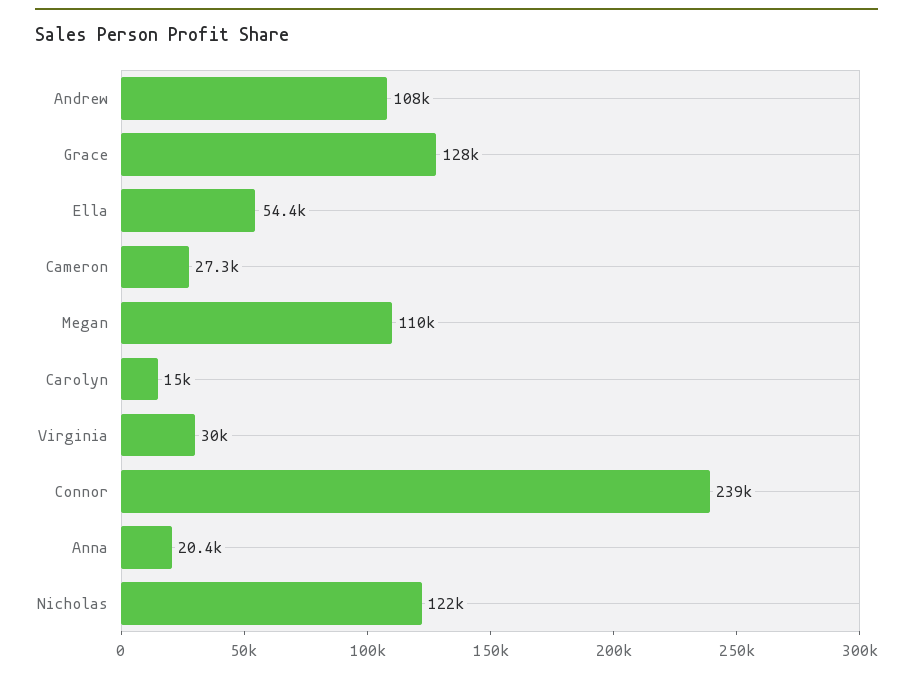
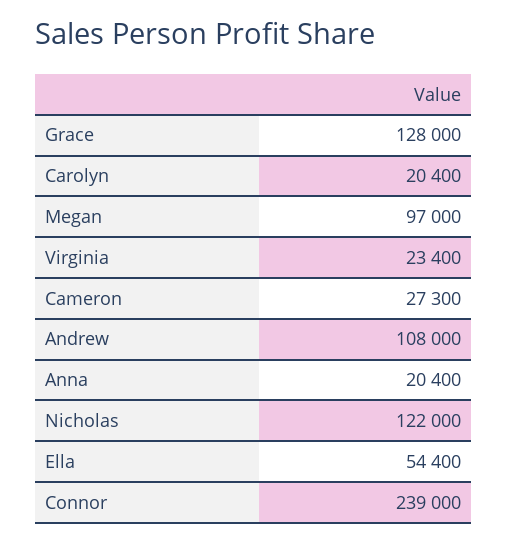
  {
    "Andrew": 108000,
    "Grace": 128000,
    "Ella": 54400,
    "Cameron": 27300,
-   "Megan": 110000,
+   "Megan": 97000,
-   "Carolyn": 15000,
+   "Carolyn": 20400,
-   "Virginia": 30000,
+   "Virginia": 23400,
    "Connor": 239000,
    "Anna": 20400,
    "Nicholas": 122000
  }

